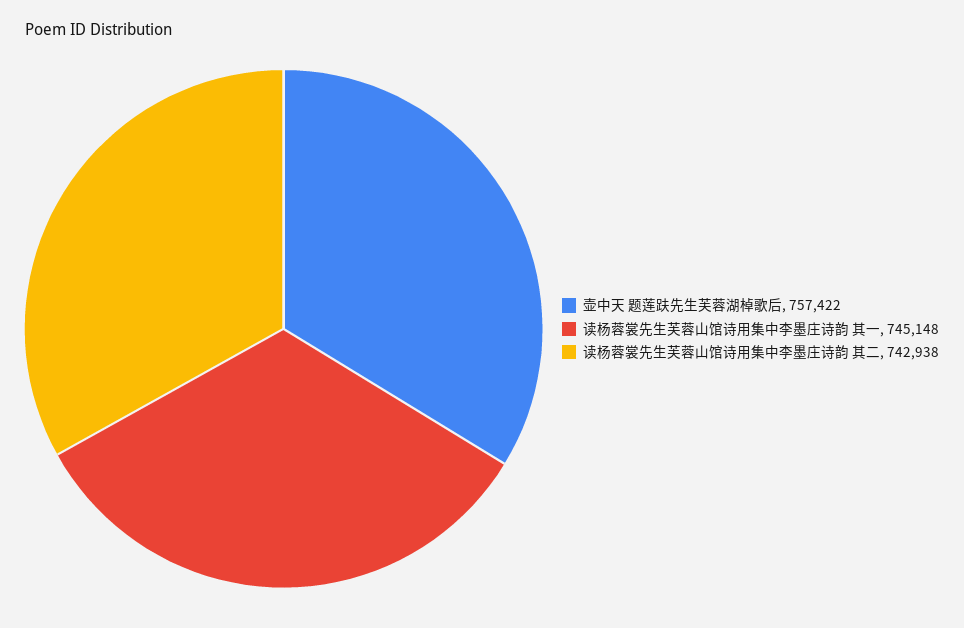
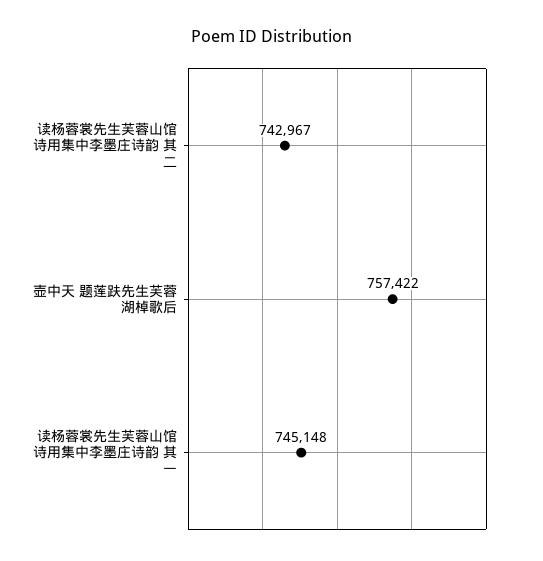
  {
    "壶中天 题莲趺先生芙蓉湖棹歌后": 757422,
    "读杨蓉裳先生芙蓉山馆诗用集中李墨庄诗韵 其一": 745148,
-   "读杨蓉裳先生芙蓉山馆诗用集中李墨庄诗韵 其二": 742938
+   "读杨蓉裳先生芙蓉山馆诗用集中李墨庄诗韵 其二": 742967
  }

